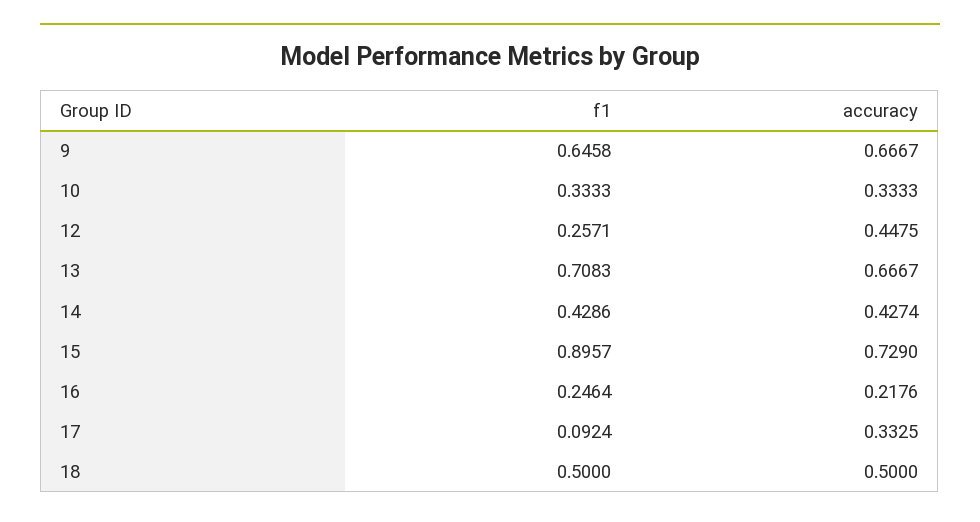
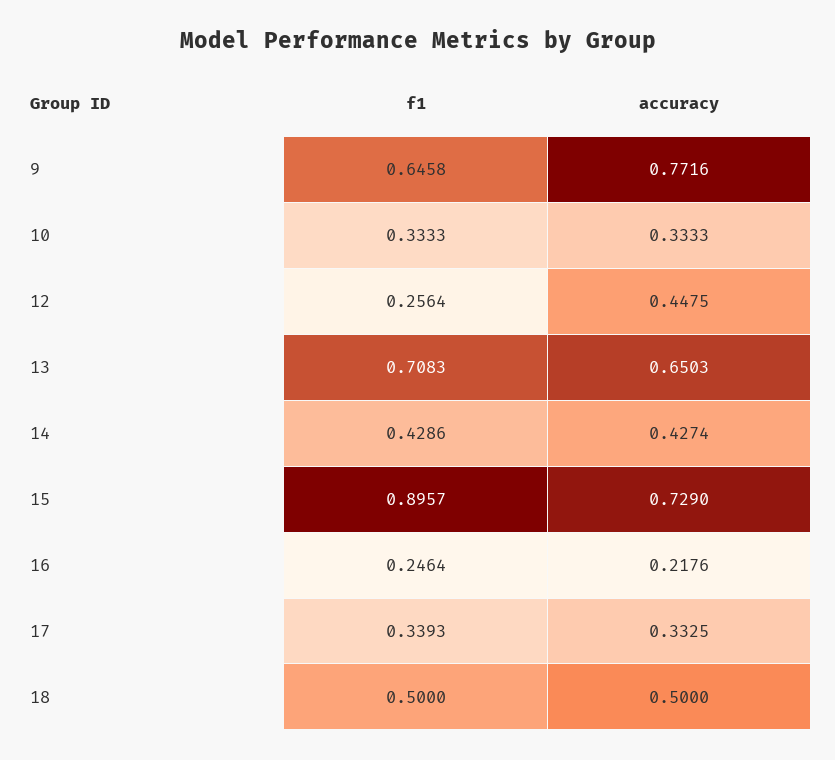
  {
    "f1": {
      "9": 0.6458,
      "10": 0.3333,
-     "12": 0.2571,
+     "12": 0.2564,
      "13": 0.7083,
      "14": 0.4286,
      "15": 0.8957,
      "16": 0.2464,
-     "17": 0.0924,
+     "17": 0.3393,
      "18": 0.5
    },
    "accuracy": {
-     "9": 0.6667,
+     "9": 0.7716,
      "10": 0.3333,
      "12": 0.4475,
-     "13": 0.6667,
+     "13": 0.6503,
      "14": 0.4274,
      "15": 0.729,
      "16": 0.2176,
      "17": 0.3325,
      "18": 0.5
    }
  }

